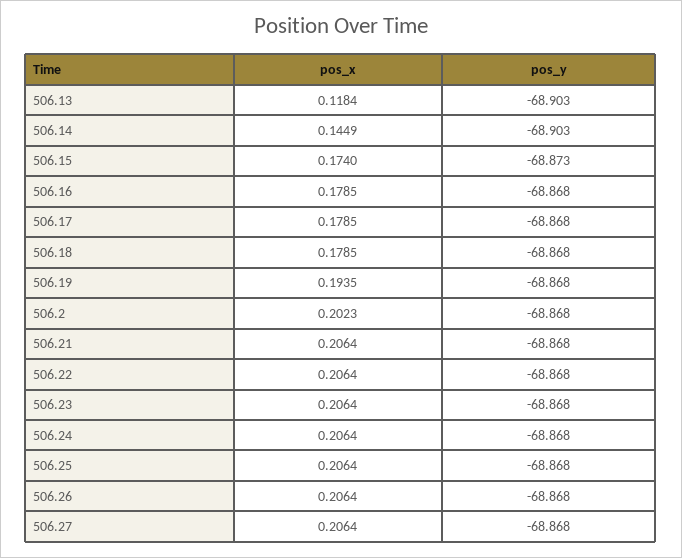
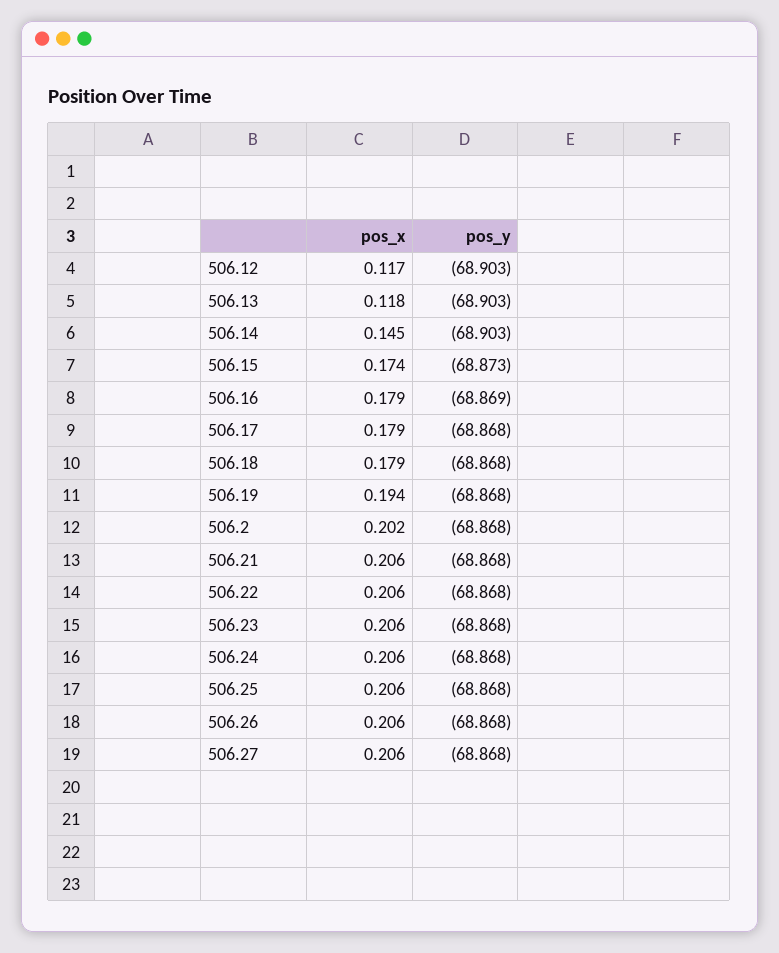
  {
    "pos_x": {
      "506.13": 0.1184,
      "506.14": 0.1449,
      "506.15": 0.174,
      "506.16": 0.1785,
      "506.17": 0.1785,
      "506.18": 0.1785,
      "506.19": 0.1935,
      "506.2": 0.2023,
      "506.21": 0.2064,
      "506.22": 0.2064,
      "506.23": 0.2064,
      "506.24": 0.2064,
      "506.25": 0.2064,
      "506.26": 0.2064,
-     "506.27": 0.2064
+     "506.27": 0.2064,
+     "506.12": 0.117
    },
    "pos_y": {
      "506.13": -68.903,
      "506.14": -68.903,
      "506.15": -68.873,
-     "506.16": -68.868,
+     "506.16": -68.869,
      "506.17": -68.868,
      "506.18": -68.868,
      "506.19": -68.868,
      "506.2": -68.868,
      "506.21": -68.868,
      "506.22": -68.868,
      "506.23": -68.868,
      "506.24": -68.868,
      "506.25": -68.868,
      "506.26": -68.868,
-     "506.27": -68.868
+     "506.27": -68.868,
+     "506.12": -68.903
    }
  }

